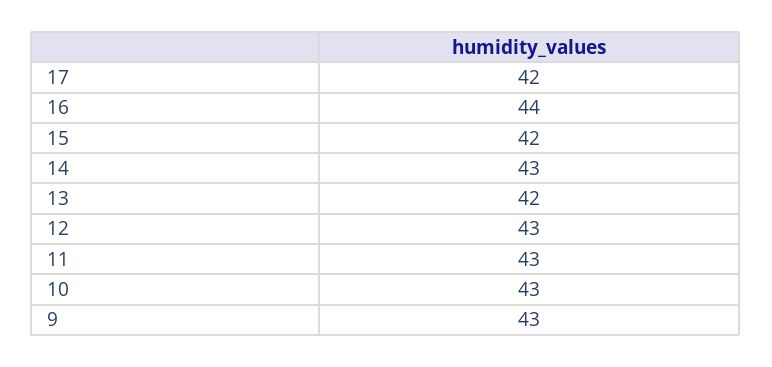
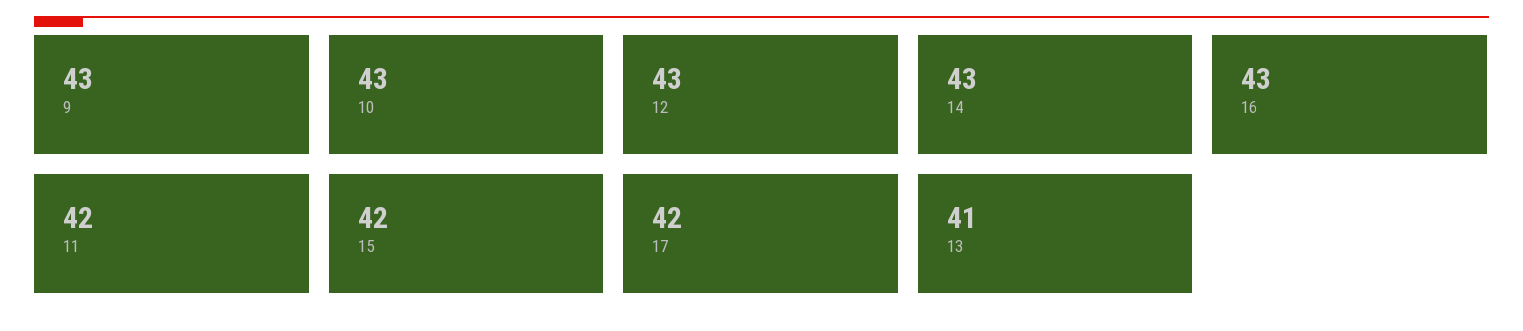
  {
    "17": 42,
-   "16": 44,
+   "16": 43,
    "15": 42,
    "14": 43,
-   "13": 42,
+   "13": 41,
    "12": 43,
-   "11": 43,
+   "11": 42,
    "10": 43,
    "9": 43
  }

